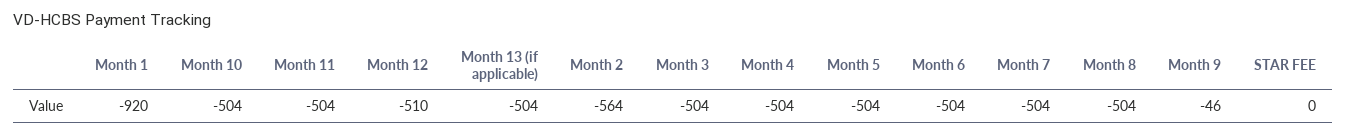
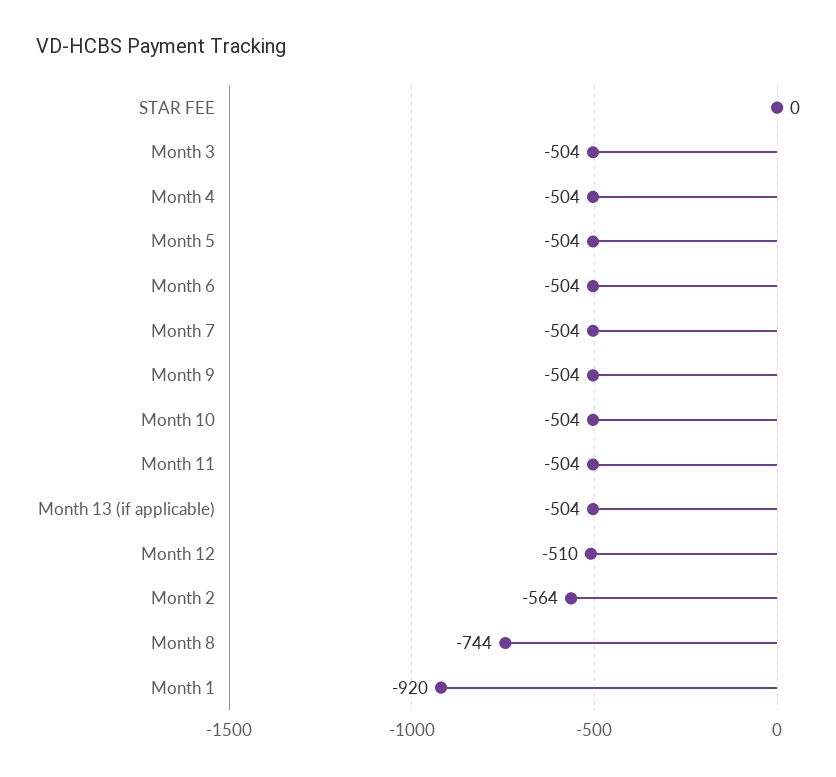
  {
    "Month 1": -920,
    "Month 10": -504,
    "Month 11": -504,
    "Month 12": -510,
    "Month 13 (if applicable)": -504,
    "Month 2": -564,
    "Month 3": -504,
    "Month 4": -504,
    "Month 5": -504,
    "Month 6": -504,
    "Month 7": -504,
-   "Month 8": -504,
+   "Month 8": -744,
-   "Month 9": -46,
+   "Month 9": -504,
    "STAR FEE": 0
  }

